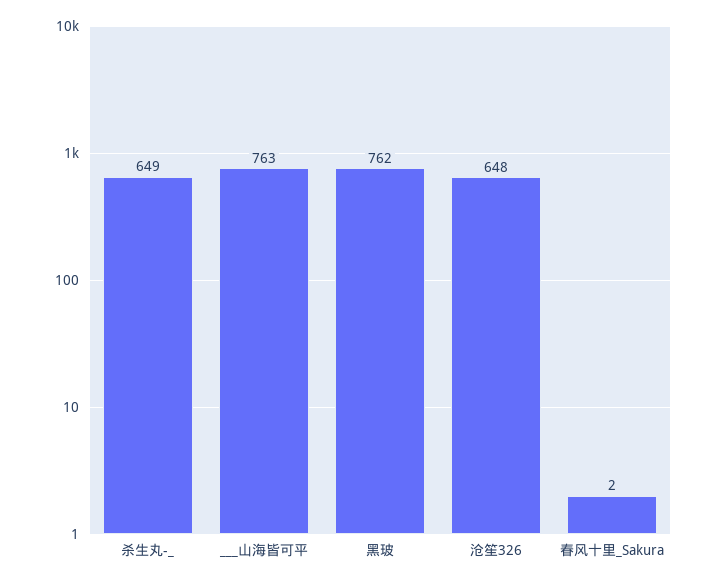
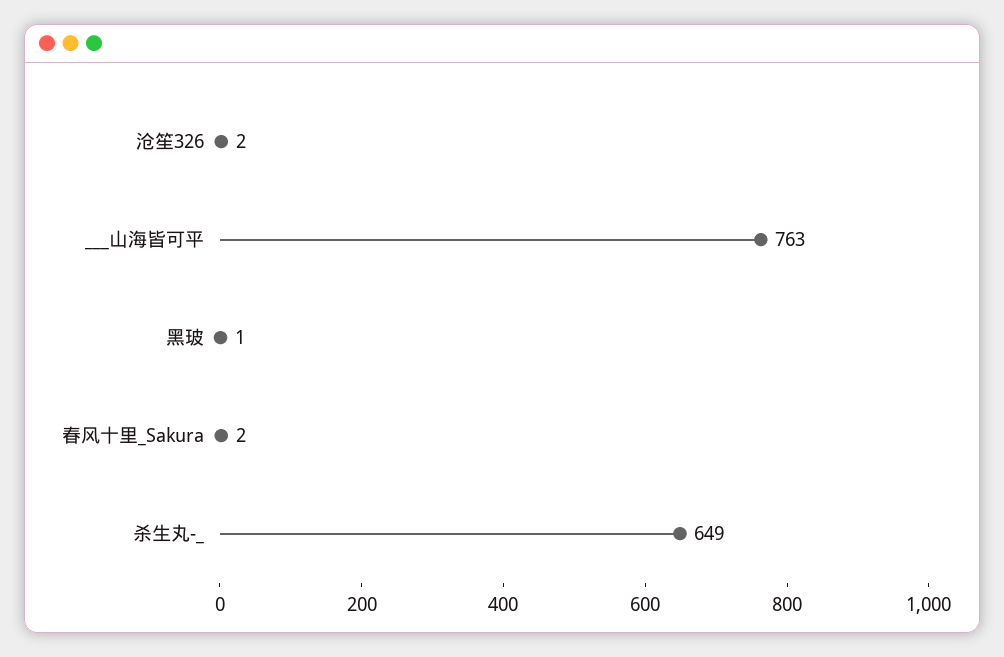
  {
    "杀生丸-_": 649,
    "___山海皆可平": 763,
-   "黑玻": 762,
+   "黑玻": 1,
-   "沧笙326": 648,
+   "沧笙326": 2,
    "春风十里_Sakura": 2
  }

